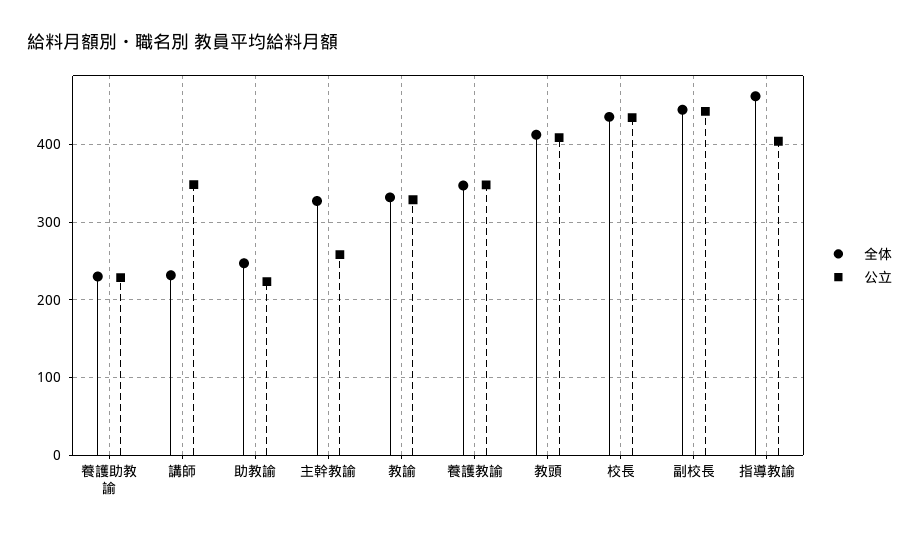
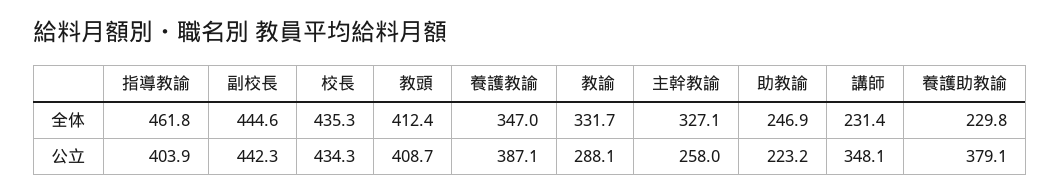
  {
    "全体": {
      "養護助教諭": 229.8,
      "講師": 231.4,
      "助教諭": 246.9,
      "主幹教諭": 327.1,
      "教諭": 331.7,
      "養護教諭": 347,
      "教頭": 412.4,
      "校長": 435.3,
      "副校長": 444.6,
      "指導教諭": 461.8
    },
    "公立": {
-     "養護助教諭": 230,
+     "養護助教諭": 379.1,
      "講師": 348.1,
      "助教諭": 223.2,
      "主幹教諭": 258,
-     "教諭": 330,
+     "教諭": 288.1,
-     "養護教諭": 350,
+     "養護教諭": 387.1,
      "教頭": 408.7,
      "校長": 434.3,
      "副校長": 442.3,
      "指導教諭": 403.9
    }
  }

